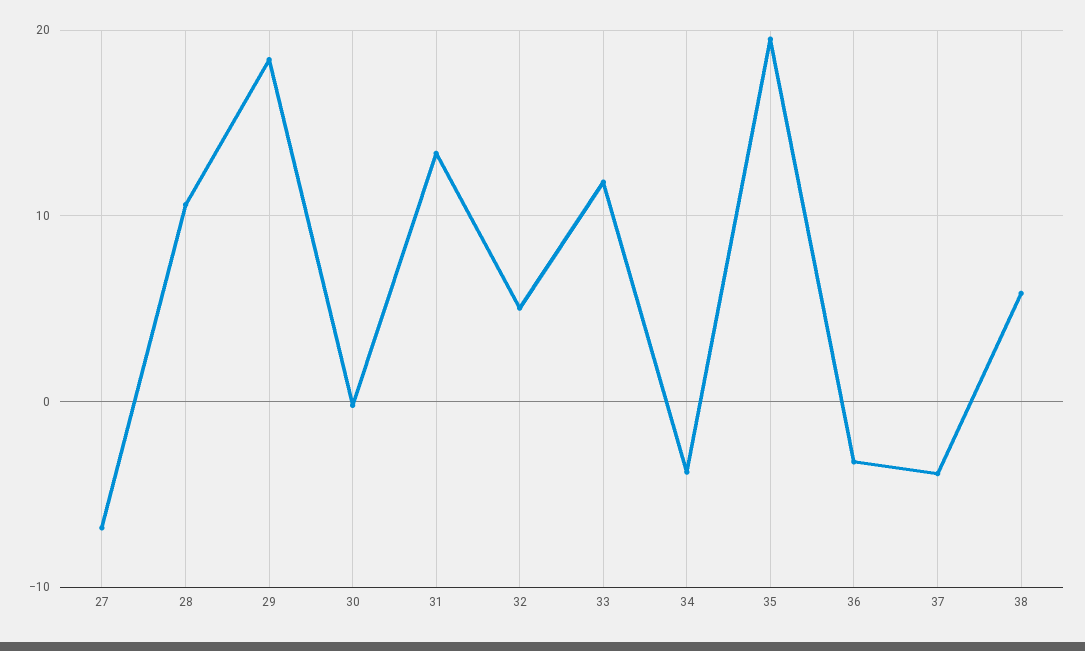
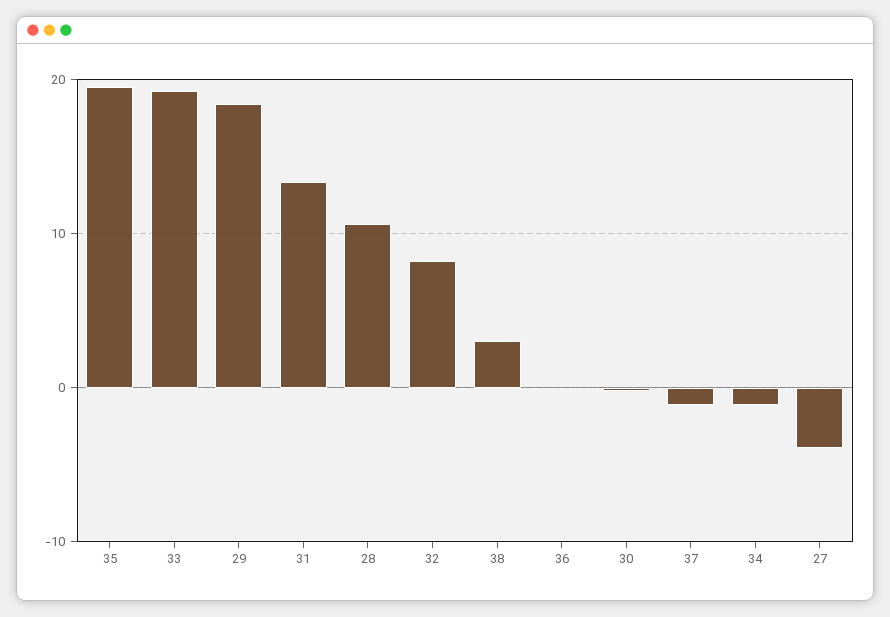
  {
-   "27": -7,
+   "27": -4,
    "28": 11,
    "29": 18,
    "30": 0,
    "31": 13,
-   "32": 5,
+   "32": 8,
-   "33": 12,
+   "33": 19,
-   "34": -4,
+   "34": -1,
    "35": 20,
-   "36": -3,
+   "36": 0,
-   "37": -4,
+   "37": -1,
-   "38": 6
+   "38": 3
  }

